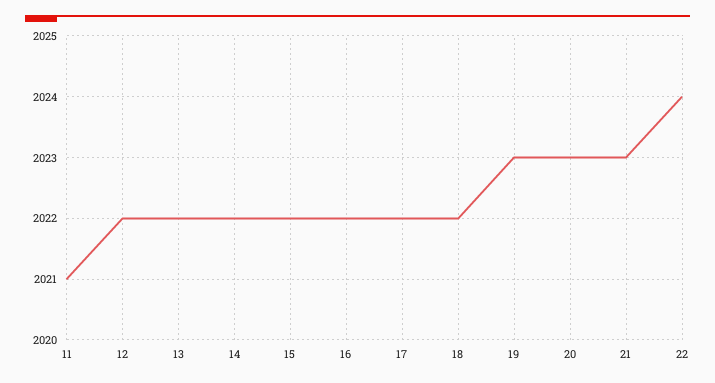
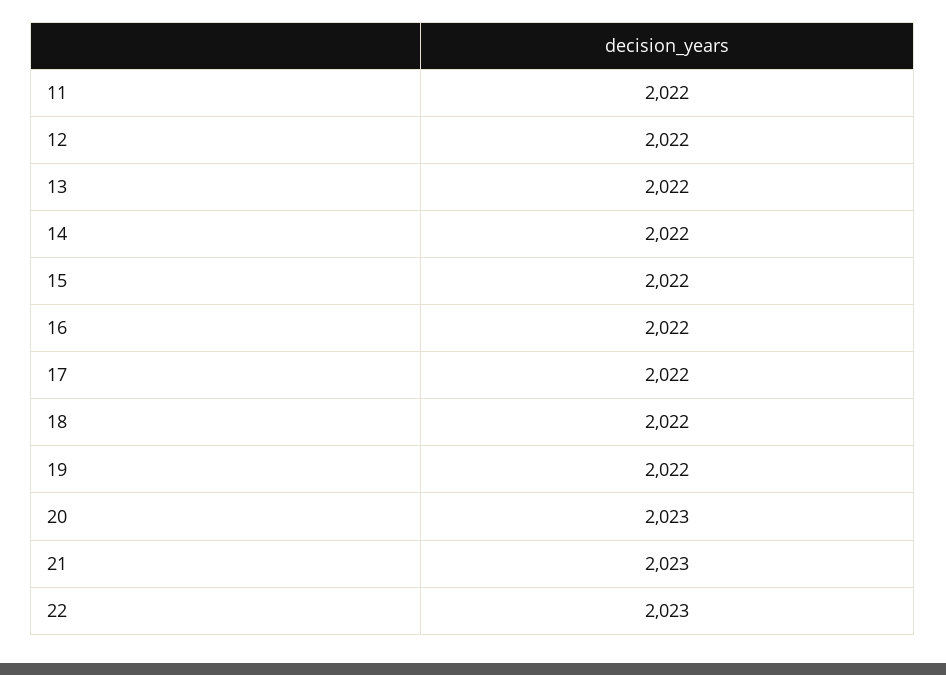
  {
-   "11": 2021,
+   "11": 2022,
    "12": 2022,
    "13": 2022,
    "14": 2022,
    "15": 2022,
    "16": 2022,
    "17": 2022,
    "18": 2022,
-   "19": 2023,
+   "19": 2022,
    "20": 2023,
    "21": 2023,
-   "22": 2024
+   "22": 2023
  }

